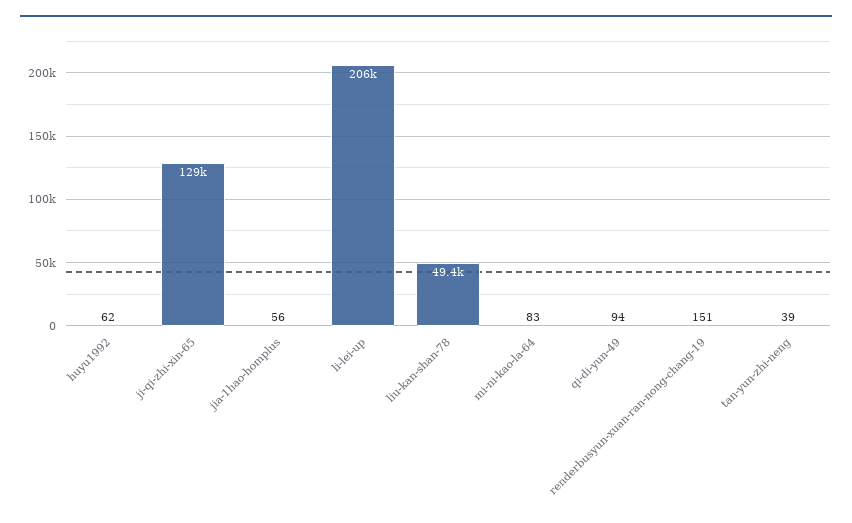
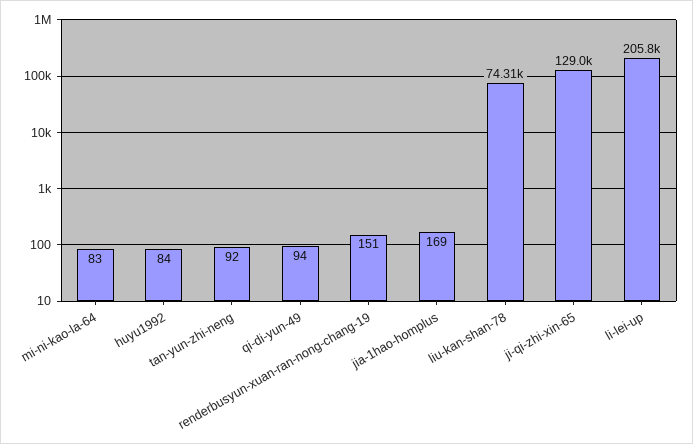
  {
-   "huyu1992": 62,
+   "huyu1992": 84,
    "ji-qi-zhi-xin-65": 129000,
-   "jia-1hao-homplus": 56,
+   "jia-1hao-homplus": 169,
    "li-lei-up": 205800,
-   "liu-kan-shan-78": 49400,
+   "liu-kan-shan-78": 74310,
    "mi-ni-kao-la-64": 83,
    "qi-di-yun-49": 94,
    "renderbusyun-xuan-ran-nong-chang-19": 151,
-   "tan-yun-zhi-neng": 39
+   "tan-yun-zhi-neng": 92
  }

